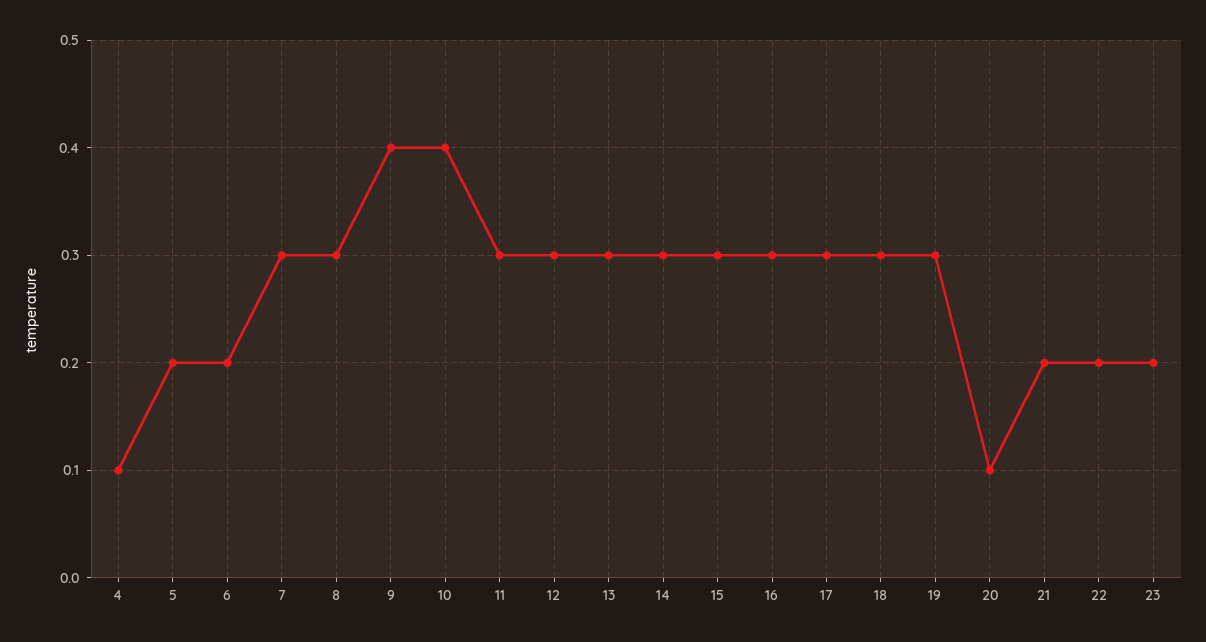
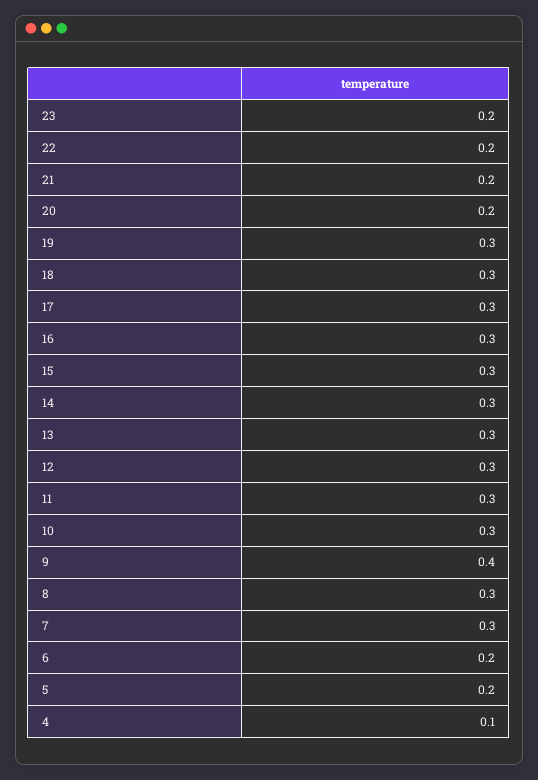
  {
    "4": 0.1,
    "5": 0.2,
    "6": 0.2,
    "7": 0.3,
    "8": 0.3,
    "9": 0.4,
-   "10": 0.4,
+   "10": 0.3,
    "11": 0.3,
    "12": 0.3,
    "13": 0.3,
    "14": 0.3,
    "15": 0.3,
    "16": 0.3,
    "17": 0.3,
    "18": 0.3,
    "19": 0.3,
-   "20": 0.1,
+   "20": 0.2,
    "21": 0.2,
    "22": 0.2,
    "23": 0.2
  }

